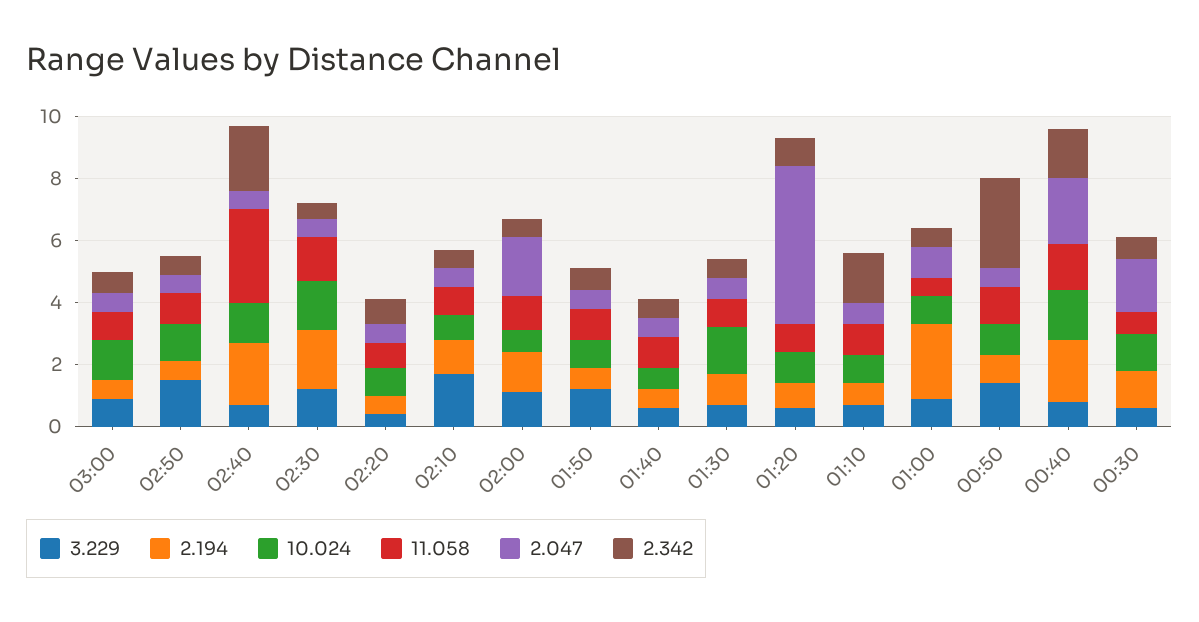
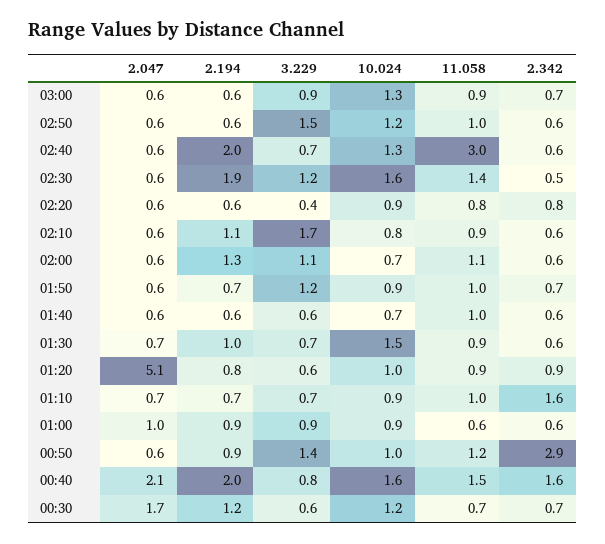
  {
    "3.229": {
      "03:00": 0.9,
      "02:50": 1.5,
      "02:40": 0.7,
      "02:30": 1.2,
      "02:20": 0.4,
      "02:10": 1.7,
      "02:00": 1.1,
      "01:50": 1.2,
      "01:40": 0.6,
      "01:30": 0.7,
      "01:20": 0.6,
      "01:10": 0.7,
      "01:00": 0.9,
      "00:50": 1.4,
      "00:40": 0.8,
      "00:30": 0.6
    },
    "2.194": {
      "03:00": 0.6,
      "02:50": 0.6,
      "02:40": 2,
      "02:30": 1.9,
      "02:20": 0.6,
      "02:10": 1.1,
      "02:00": 1.3,
      "01:50": 0.7,
      "01:40": 0.6,
      "01:30": 1,
      "01:20": 0.8,
      "01:10": 0.7,
-     "01:00": 2.5,
+     "01:00": 0.9,
      "00:50": 0.9,
      "00:40": 2,
      "00:30": 1.2
    },
    "10.024": {
      "03:00": 1.3,
      "02:50": 1.2,
      "02:40": 1.3,
      "02:30": 1.6,
      "02:20": 0.9,
      "02:10": 0.8,
      "02:00": 0.7,
      "01:50": 0.9,
      "01:40": 0.7,
      "01:30": 1.5,
      "01:20": 1,
      "01:10": 0.9,
      "01:00": 0.9,
      "00:50": 1,
      "00:40": 1.6,
      "00:30": 1.2
    },
    "11.058": {
      "03:00": 0.9,
      "02:50": 1,
      "02:40": 3,
      "02:30": 1.4,
      "02:20": 0.8,
      "02:10": 0.9,
      "02:00": 1.1,
      "01:50": 1,
      "01:40": 1,
      "01:30": 0.9,
      "01:20": 0.9,
      "01:10": 1,
      "01:00": 0.6,
      "00:50": 1.2,
      "00:40": 1.5,
      "00:30": 0.7
    },
    "2.047": {
      "03:00": 0.6,
      "02:50": 0.6,
      "02:40": 0.6,
      "02:30": 0.6,
      "02:20": 0.6,
      "02:10": 0.6,
-     "02:00": 2,
+     "02:00": 0.6,
      "01:50": 0.6,
      "01:40": 0.6,
      "01:30": 0.7,
      "01:20": 5.1,
      "01:10": 0.7,
      "01:00": 1,
      "00:50": 0.6,
      "00:40": 2.1,
      "00:30": 1.7
    },
    "2.342": {
      "03:00": 0.7,
      "02:50": 0.6,
-     "02:40": 2,
+     "02:40": 0.6,
      "02:30": 0.5,
      "02:20": 0.8,
      "02:10": 0.6,
      "02:00": 0.6,
      "01:50": 0.7,
      "01:40": 0.6,
      "01:30": 0.6,
      "01:20": 0.9,
      "01:10": 1.6,
      "01:00": 0.6,
      "00:50": 2.9,
      "00:40": 1.6,
      "00:30": 0.7
    }
  }

